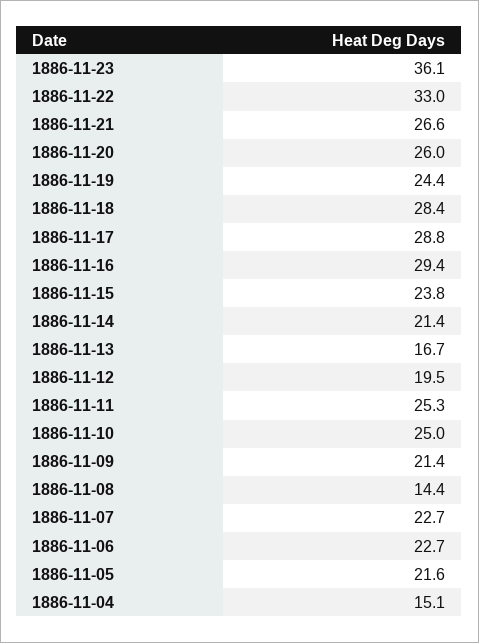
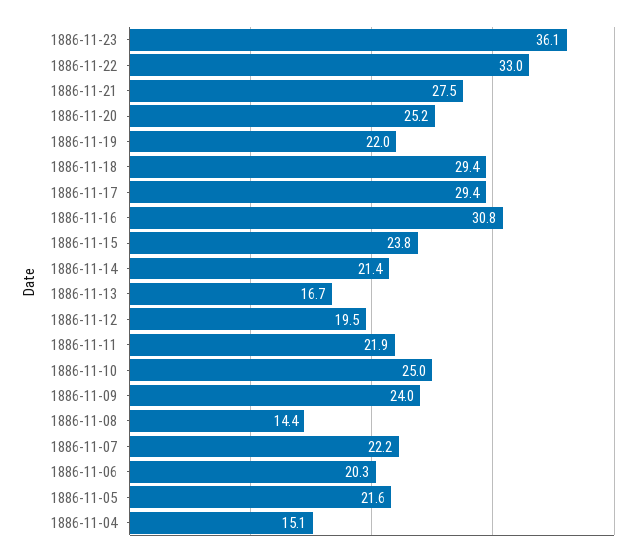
  {
    "1886-11-23": 36.1,
    "1886-11-22": 33,
-   "1886-11-21": 26.6,
+   "1886-11-21": 27.5,
-   "1886-11-20": 26,
+   "1886-11-20": 25.2,
-   "1886-11-19": 24.4,
+   "1886-11-19": 22,
-   "1886-11-18": 28.4,
+   "1886-11-18": 29.4,
-   "1886-11-17": 28.8,
+   "1886-11-17": 29.4,
-   "1886-11-16": 29.4,
+   "1886-11-16": 30.8,
    "1886-11-15": 23.8,
    "1886-11-14": 21.4,
    "1886-11-13": 16.7,
    "1886-11-12": 19.5,
-   "1886-11-11": 25.3,
+   "1886-11-11": 21.9,
    "1886-11-10": 25,
-   "1886-11-09": 21.4,
+   "1886-11-09": 24,
    "1886-11-08": 14.4,
-   "1886-11-07": 22.7,
+   "1886-11-07": 22.2,
-   "1886-11-06": 22.7,
+   "1886-11-06": 20.3,
    "1886-11-05": 21.6,
    "1886-11-04": 15.1
  }

